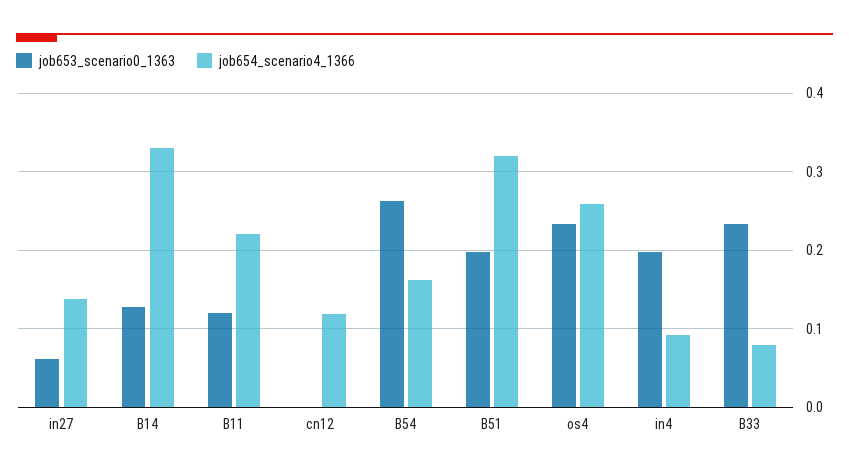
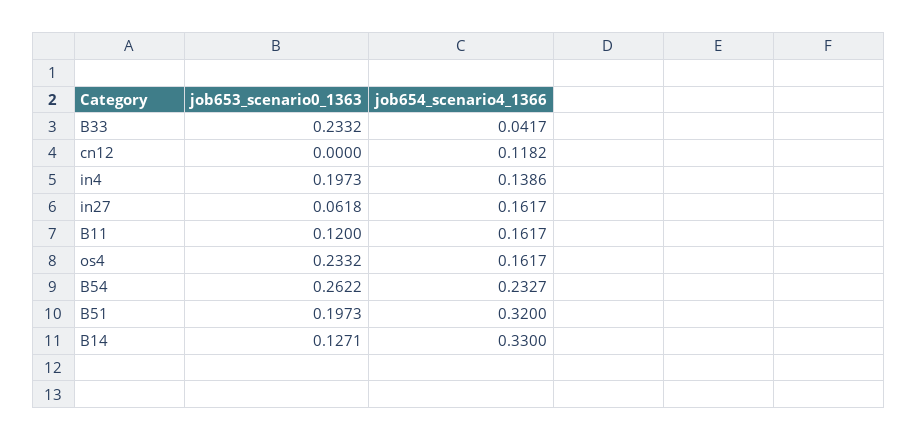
  {
    "job653_scenario0_1363": {
      "in27": 0.0618,
      "B14": 0.1271,
      "B11": 0.12,
      "cn12": 0,
      "B54": 0.2622,
      "B51": 0.1973,
      "os4": 0.2332,
      "in4": 0.1973,
      "B33": 0.2332
    },
    "job654_scenario4_1366": {
-     "in27": 0.14,
+     "in27": 0.1617,
      "B14": 0.33,
-     "B11": 0.22,
+     "B11": 0.1617,
      "cn12": 0.1182,
-     "B54": 0.16,
+     "B54": 0.2327,
      "B51": 0.32,
-     "os4": 0.26,
+     "os4": 0.1617,
-     "in4": 0.09,
+     "in4": 0.1386,
-     "B33": 0.08
+     "B33": 0.0417
    }
  }

